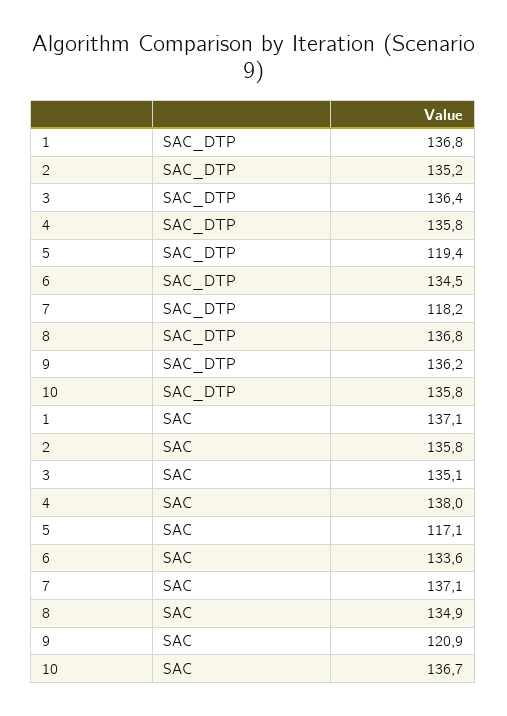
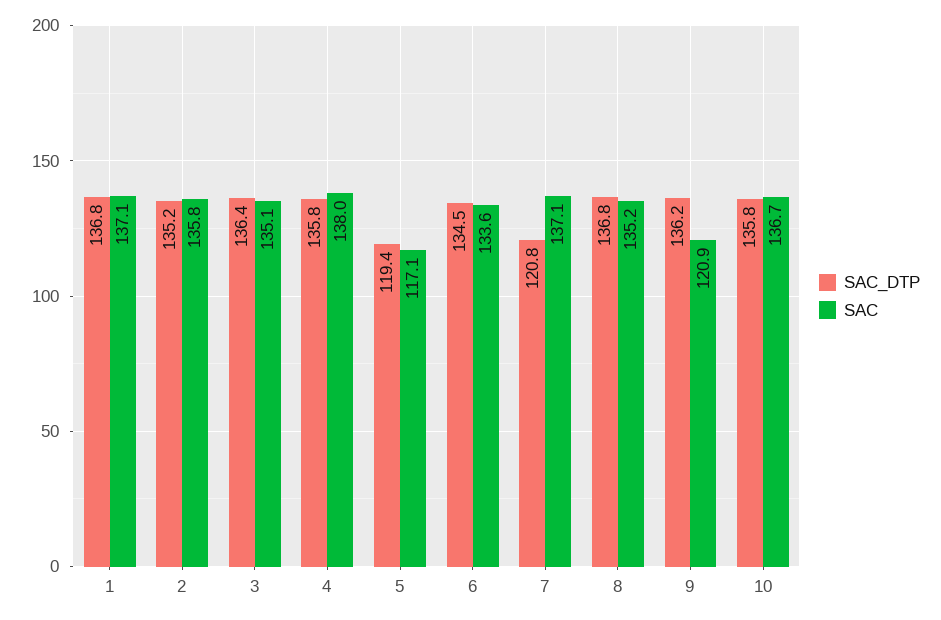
  {
    "SAC_DTP": {
      "1": 136.8,
      "2": 135.2,
      "3": 136.4,
      "4": 135.8,
      "5": 119.4,
      "6": 134.5,
-     "7": 118.2,
+     "7": 120.8,
      "8": 136.8,
      "9": 136.2,
      "10": 135.8
    },
    "SAC": {
      "1": 137.1,
      "2": 135.8,
      "3": 135.1,
      "4": 138,
      "5": 117.1,
      "6": 133.6,
      "7": 137.1,
-     "8": 134.9,
+     "8": 135.2,
      "9": 120.9,
      "10": 136.7
    }
  }

